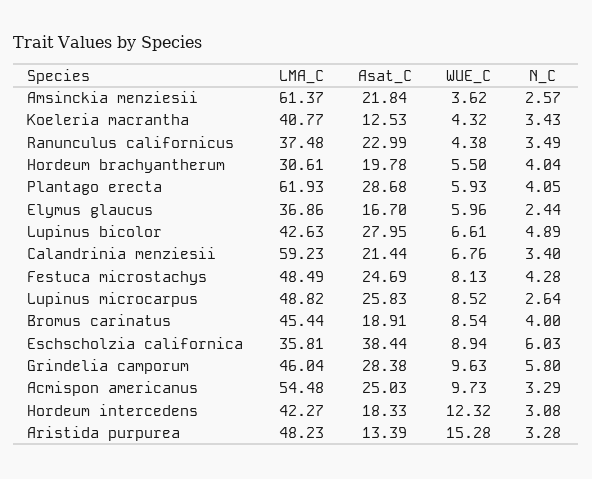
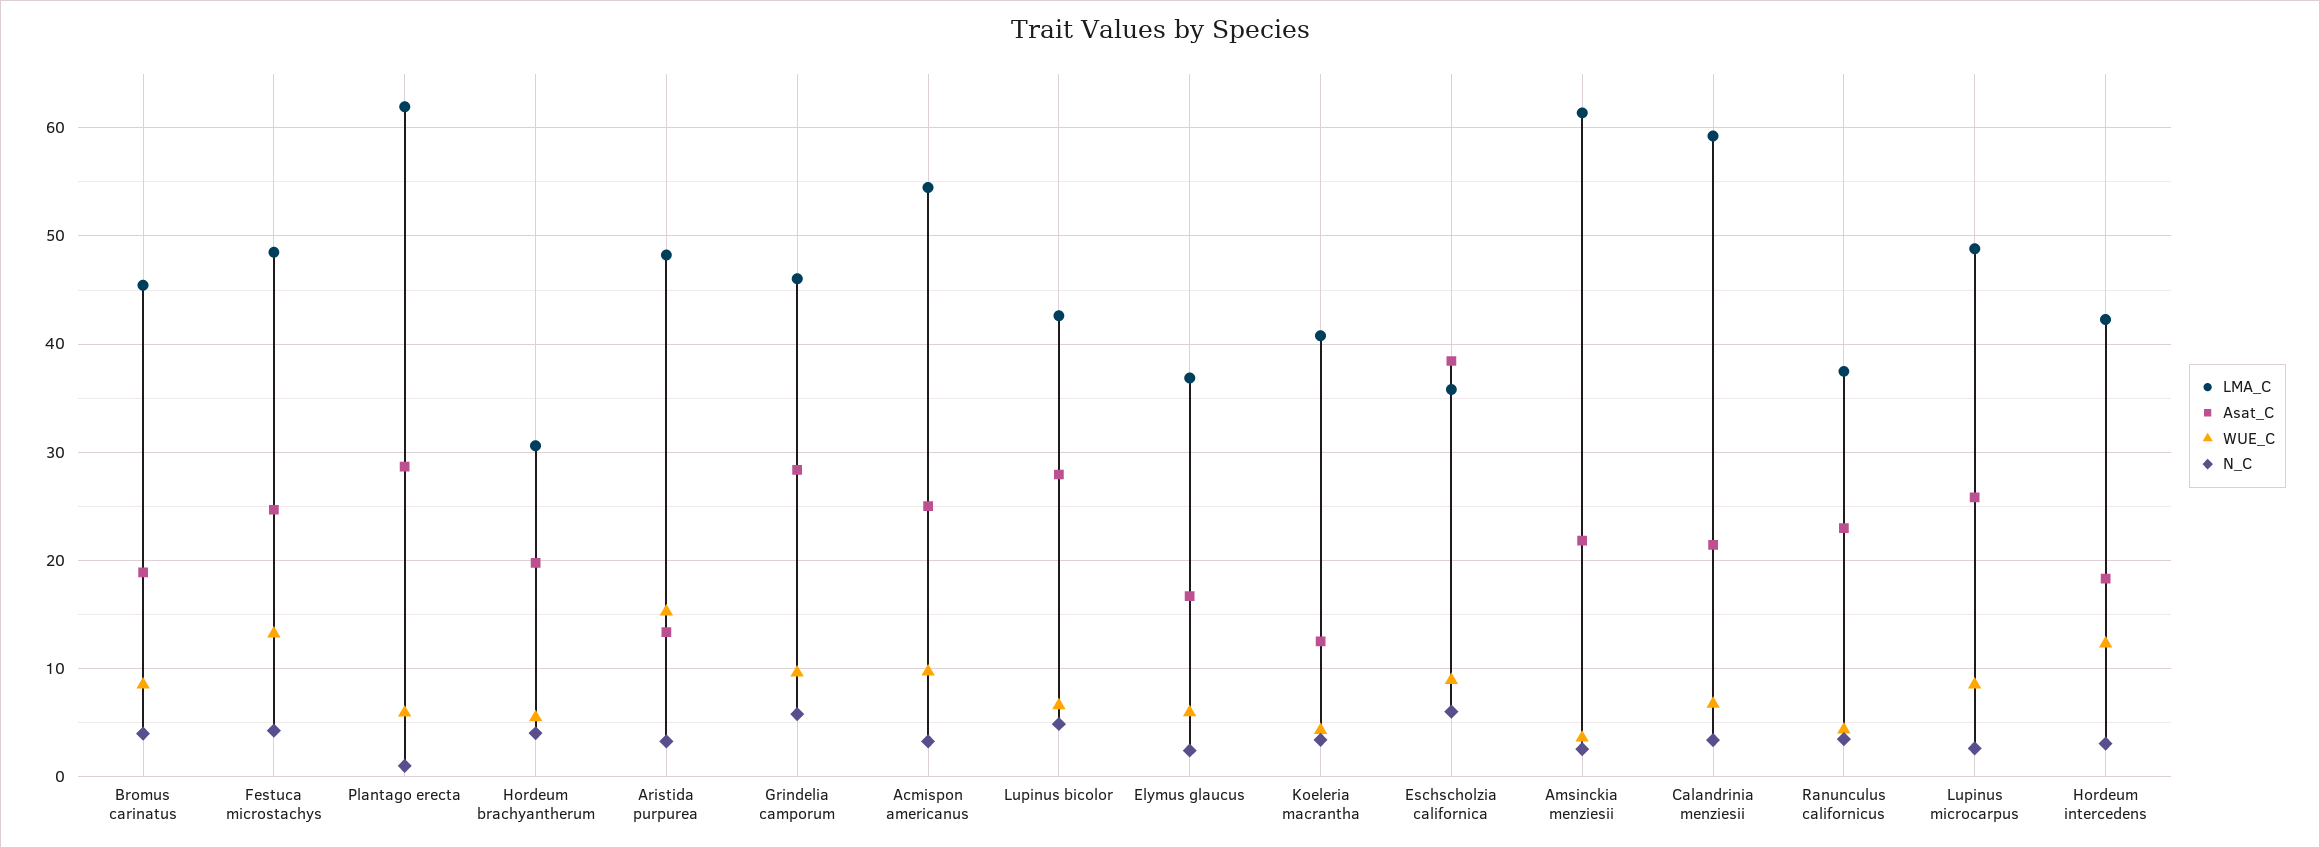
  {
    "LMA_C": {
      "Amsinckia menziesii": 61.37,
      "Koeleria macrantha": 40.77,
      "Ranunculus californicus": 37.48,
      "Hordeum brachyantherum": 30.61,
      "Plantago erecta": 61.93,
      "Elymus glaucus": 36.86,
      "Lupinus bicolor": 42.63,
      "Calandrinia menziesii": 59.23,
      "Festuca microstachys": 48.49,
      "Lupinus microcarpus": 48.82,
      "Bromus carinatus": 45.44,
      "Eschscholzia californica": 35.81,
      "Grindelia camporum": 46.04,
      "Acmispon americanus": 54.48,
      "Hordeum intercedens": 42.27,
      "Aristida purpurea": 48.23
    },
    "Asat_C": {
      "Amsinckia menziesii": 21.84,
      "Koeleria macrantha": 12.53,
      "Ranunculus californicus": 22.99,
      "Hordeum brachyantherum": 19.78,
      "Plantago erecta": 28.68,
      "Elymus glaucus": 16.7,
      "Lupinus bicolor": 27.95,
      "Calandrinia menziesii": 21.44,
      "Festuca microstachys": 24.69,
      "Lupinus microcarpus": 25.83,
      "Bromus carinatus": 18.91,
      "Eschscholzia californica": 38.44,
      "Grindelia camporum": 28.38,
      "Acmispon americanus": 25.03,
      "Hordeum intercedens": 18.33,
      "Aristida purpurea": 13.39
    },
    "WUE_C": {
      "Amsinckia menziesii": 3.62,
      "Koeleria macrantha": 4.32,
      "Ranunculus californicus": 4.38,
      "Hordeum brachyantherum": 5.5,
      "Plantago erecta": 5.93,
      "Elymus glaucus": 5.96,
      "Lupinus bicolor": 6.61,
      "Calandrinia menziesii": 6.76,
-     "Festuca microstachys": 8.13,
+     "Festuca microstachys": 13,
      "Lupinus microcarpus": 8.52,
      "Bromus carinatus": 8.54,
      "Eschscholzia californica": 8.94,
      "Grindelia camporum": 9.63,
      "Acmispon americanus": 9.73,
      "Hordeum intercedens": 12.32,
      "Aristida purpurea": 15.28
    },
    "N_C": {
      "Amsinckia menziesii": 2.57,
      "Koeleria macrantha": 3.43,
      "Ranunculus californicus": 3.49,
      "Hordeum brachyantherum": 4.04,
-     "Plantago erecta": 4.05,
+     "Plantago erecta": 1,
      "Elymus glaucus": 2.44,
      "Lupinus bicolor": 4.89,
      "Calandrinia menziesii": 3.4,
      "Festuca microstachys": 4.28,
      "Lupinus microcarpus": 2.64,
      "Bromus carinatus": 4,
      "Eschscholzia californica": 6.03,
      "Grindelia camporum": 5.8,
      "Acmispon americanus": 3.29,
      "Hordeum intercedens": 3.08,
      "Aristida purpurea": 3.28
    }
  }

